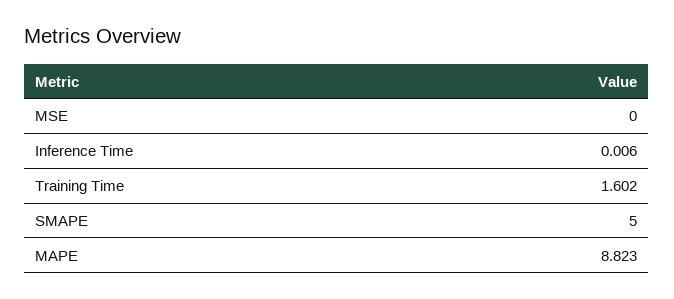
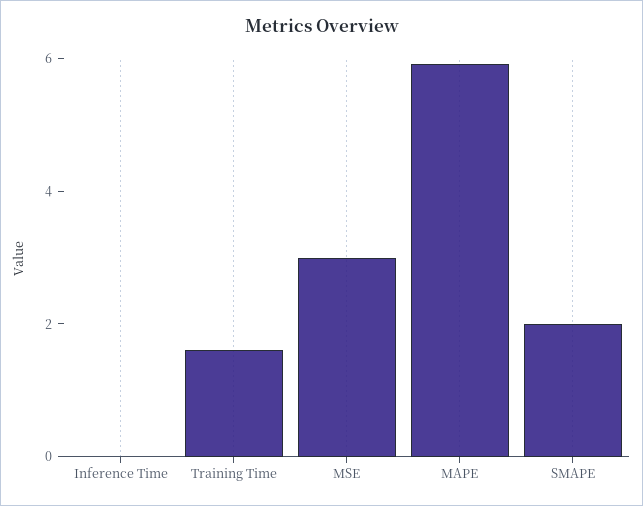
  {
-   "MSE": 0,
+   "MSE": 3,
    "Inference Time": 0.006,
    "Training Time": 1.602,
-   "SMAPE": 5,
+   "SMAPE": 2,
-   "MAPE": 8.823
+   "MAPE": 6
  }

